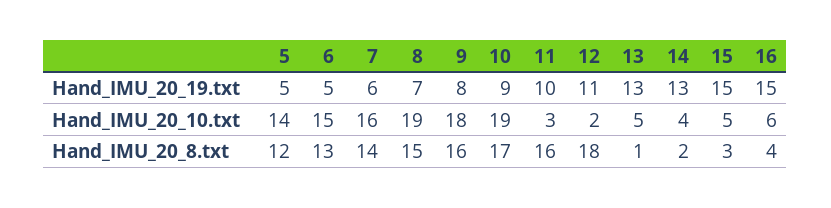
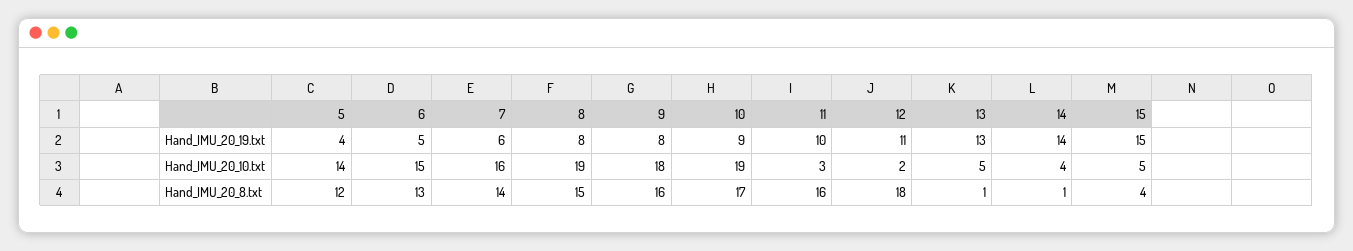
  {
    "5": {
-     "Hand_IMU_20_19.txt": 5,
+     "Hand_IMU_20_19.txt": 4,
      "Hand_IMU_20_10.txt": 14,
      "Hand_IMU_20_8.txt": 12
    },
    "6": {
      "Hand_IMU_20_19.txt": 5,
      "Hand_IMU_20_10.txt": 15,
      "Hand_IMU_20_8.txt": 13
    },
    "7": {
      "Hand_IMU_20_19.txt": 6,
      "Hand_IMU_20_10.txt": 16,
      "Hand_IMU_20_8.txt": 14
    },
    "8": {
-     "Hand_IMU_20_19.txt": 7,
+     "Hand_IMU_20_19.txt": 8,
      "Hand_IMU_20_10.txt": 19,
      "Hand_IMU_20_8.txt": 15
    },
    "9": {
      "Hand_IMU_20_19.txt": 8,
      "Hand_IMU_20_10.txt": 18,
      "Hand_IMU_20_8.txt": 16
    },
    "10": {
      "Hand_IMU_20_19.txt": 9,
      "Hand_IMU_20_10.txt": 19,
      "Hand_IMU_20_8.txt": 17
    },
    "11": {
      "Hand_IMU_20_19.txt": 10,
      "Hand_IMU_20_10.txt": 3,
      "Hand_IMU_20_8.txt": 16
    },
    "12": {
      "Hand_IMU_20_19.txt": 11,
      "Hand_IMU_20_10.txt": 2,
      "Hand_IMU_20_8.txt": 18
    },
    "13": {
      "Hand_IMU_20_19.txt": 13,
      "Hand_IMU_20_10.txt": 5,
      "Hand_IMU_20_8.txt": 1
    },
    "14": {
-     "Hand_IMU_20_19.txt": 13,
+     "Hand_IMU_20_19.txt": 14,
      "Hand_IMU_20_10.txt": 4,
-     "Hand_IMU_20_8.txt": 2
+     "Hand_IMU_20_8.txt": 1
    },
    "15": {
      "Hand_IMU_20_19.txt": 15,
      "Hand_IMU_20_10.txt": 5,
-     "Hand_IMU_20_8.txt": 3
+     "Hand_IMU_20_8.txt": 4
-   },
+   }
-   "16": {
-     "Hand_IMU_20_19.txt": 15,
-     "Hand_IMU_20_10.txt": 6,
-     "Hand_IMU_20_8.txt": 4
-   }
  }

